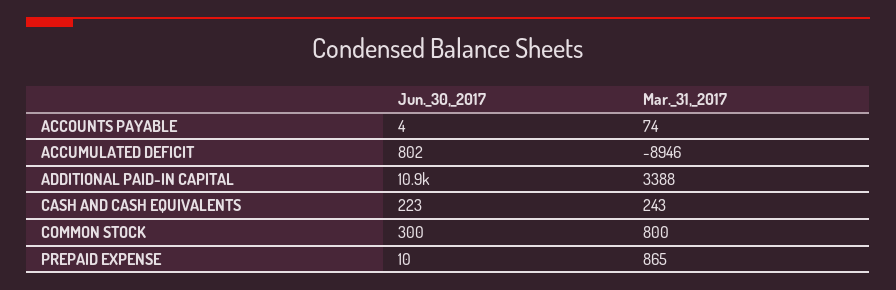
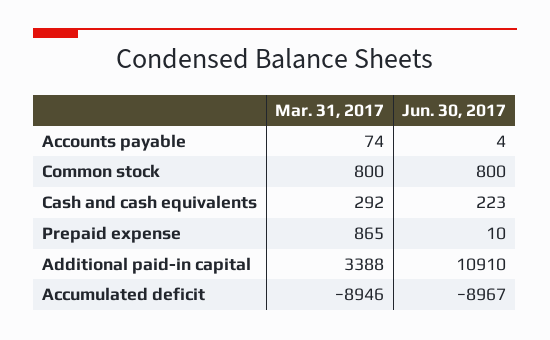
  {
    "Jun._30,_2017": {
      "ACCOUNTS PAYABLE": 4,
-     "ACCUMULATED DEFICIT": 802,
+     "ACCUMULATED DEFICIT": -8967,
      "ADDITIONAL PAID-IN CAPITAL": 10910,
      "CASH AND CASH EQUIVALENTS": 223,
-     "COMMON STOCK": 300,
+     "COMMON STOCK": 800,
      "PREPAID EXPENSE": 10
    },
    "Mar._31,_2017": {
      "ACCOUNTS PAYABLE": 74,
      "ACCUMULATED DEFICIT": -8946,
      "ADDITIONAL PAID-IN CAPITAL": 3388,
-     "CASH AND CASH EQUIVALENTS": 243,
+     "CASH AND CASH EQUIVALENTS": 292,
      "COMMON STOCK": 800,
      "PREPAID EXPENSE": 865
    }
  }

